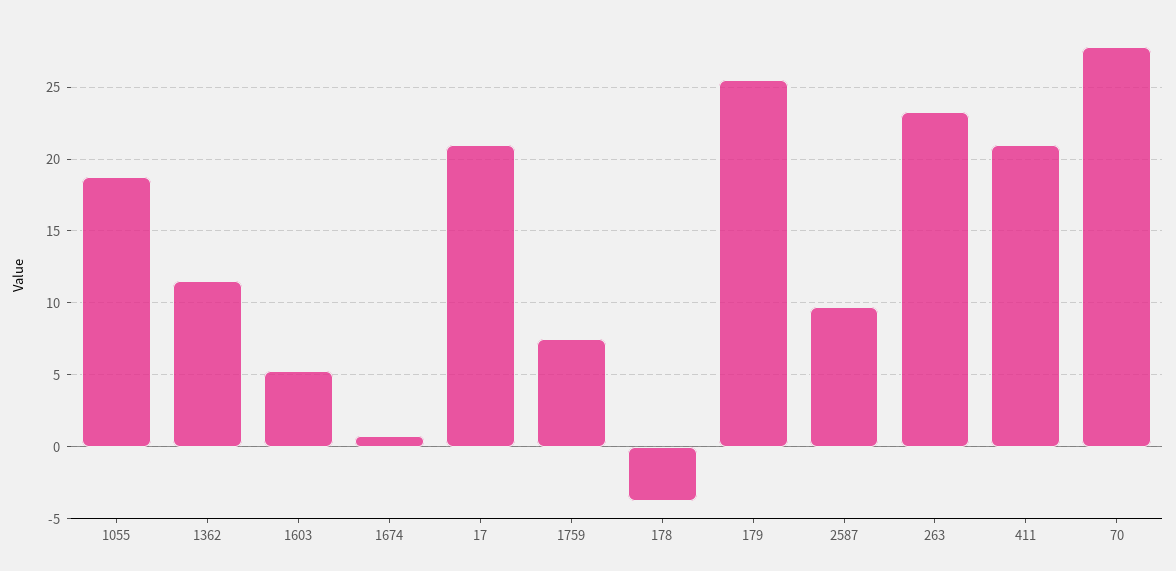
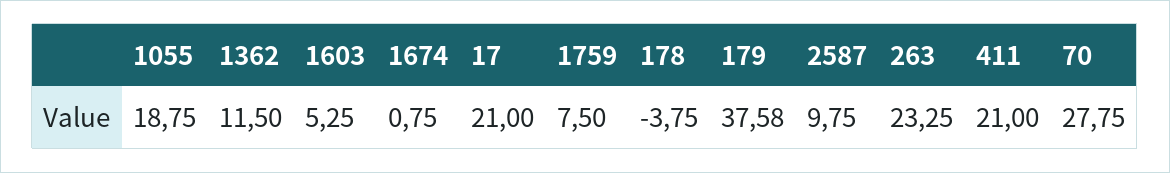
  {
    "1055": 18.75,
    "1362": 11.5,
    "1603": 5.25,
    "1674": 0.75,
    "17": 21,
    "1759": 7.5,
    "178": -3.75,
-   "179": 25.5,
+   "179": 37.58,
    "2587": 9.75,
    "263": 23.25,
    "411": 21,
    "70": 27.75
  }

